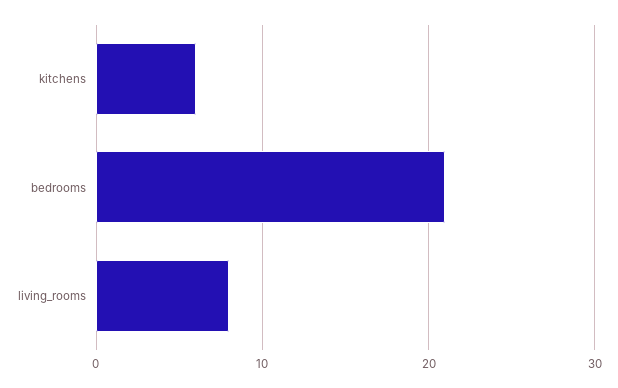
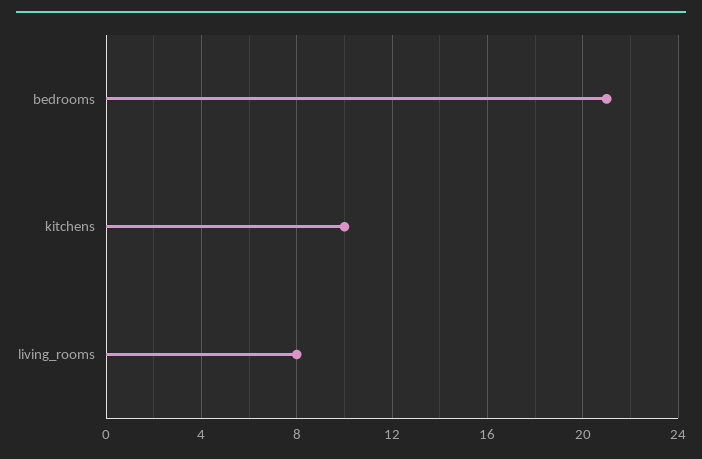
  {
-   "kitchens": 6,
+   "kitchens": 10,
    "bedrooms": 21,
    "living_rooms": 8
  }

